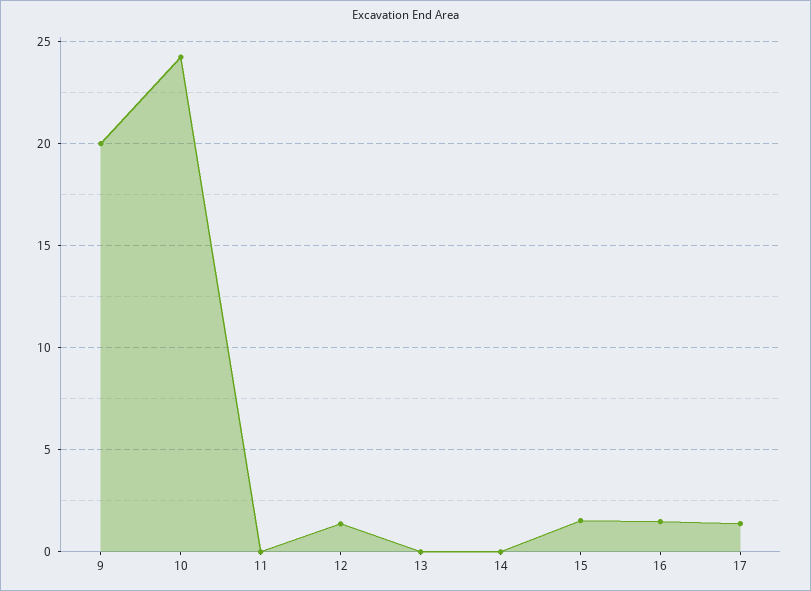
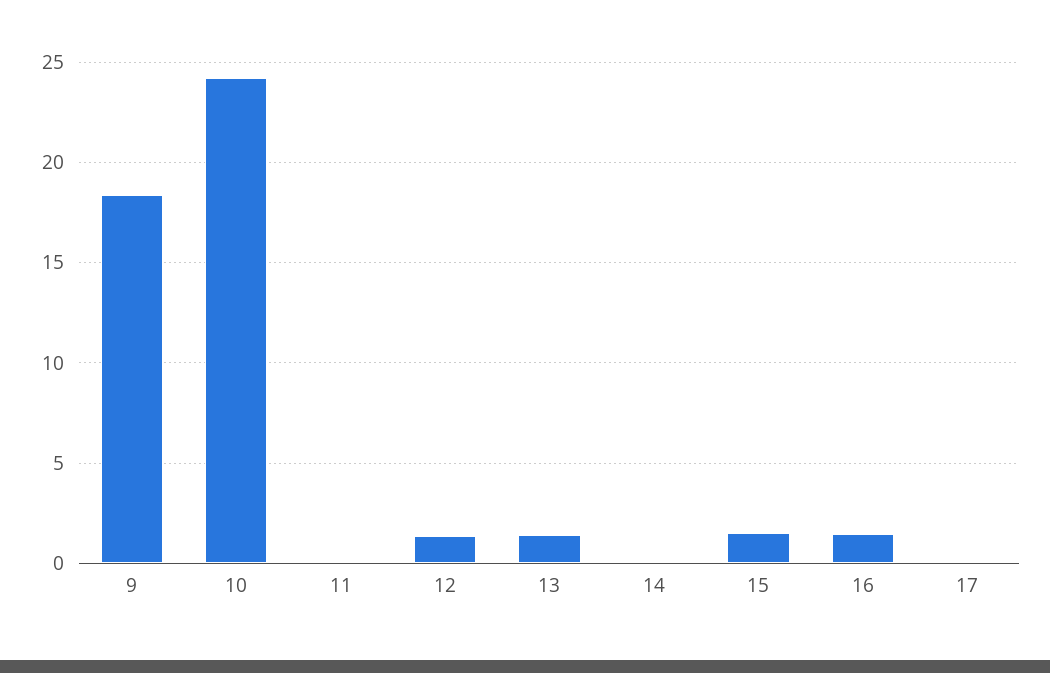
  {
-   "9": 20,
+   "9": 18.5,
    "10": 24,
    "11": 0,
    "12": 1.5,
-   "13": 0,
+   "13": 1.5,
    "14": 0,
    "15": 1.5,
    "16": 1.5,
-   "17": 1.5
+   "17": 0
  }

